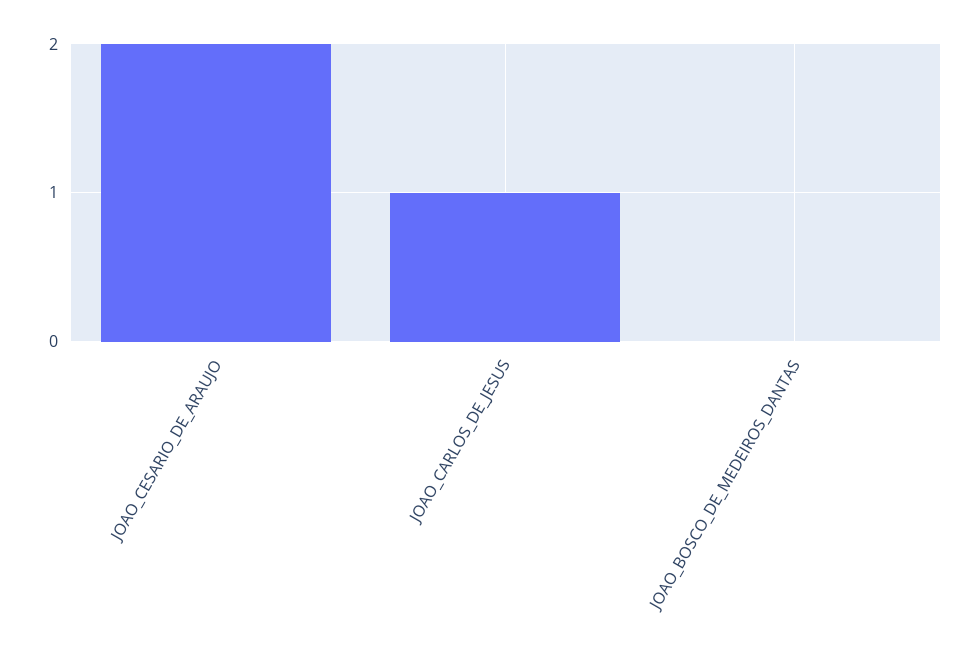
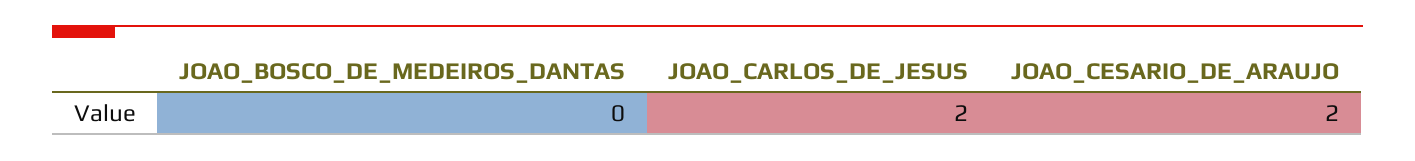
  {
    "JOAO_CESARIO_DE_ARAUJO": 2,
-   "JOAO_CARLOS_DE_JESUS": 1,
+   "JOAO_CARLOS_DE_JESUS": 2,
    "JOAO_BOSCO_DE_MEDEIROS_DANTAS": 0
  }

